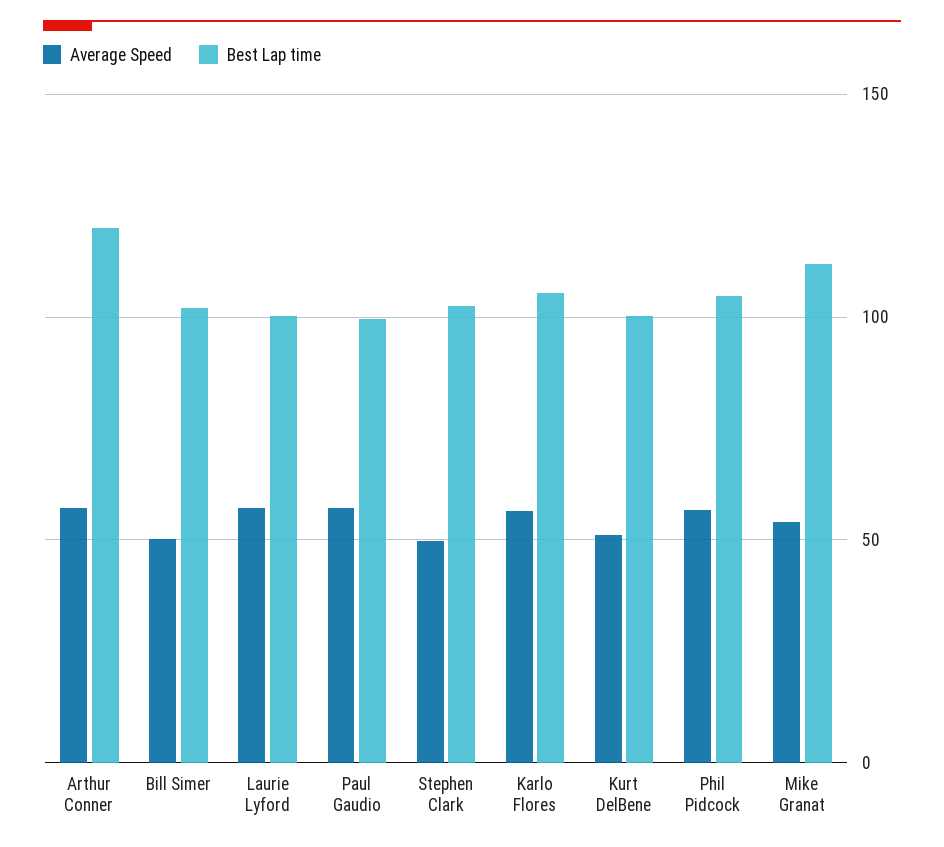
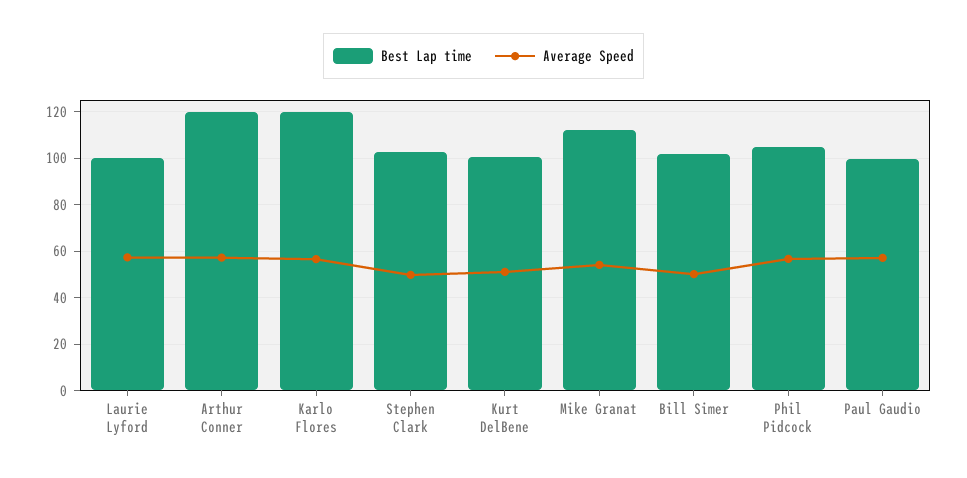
  {
    "Average Speed": {
      "Arthur Conner": 55,
      "Bill Simer": 50,
      "Laurie Lyford": 55,
      "Paul Gaudio": 55,
      "Stephen Clark": 50,
      "Karlo Flores": 55,
      "Kurt DelBene": 50,
      "Phil Pidcock": 55,
      "Mike Granat": 55
    },
    "Best Lap time": {
      "Arthur Conner": 120,
      "Bill Simer": 100,
      "Laurie Lyford": 100,
      "Paul Gaudio": 100,
      "Stephen Clark": 105,
-     "Karlo Flores": 105,
+     "Karlo Flores": 120,
      "Kurt DelBene": 100,
      "Phil Pidcock": 105,
      "Mike Granat": 110
    }
  }

